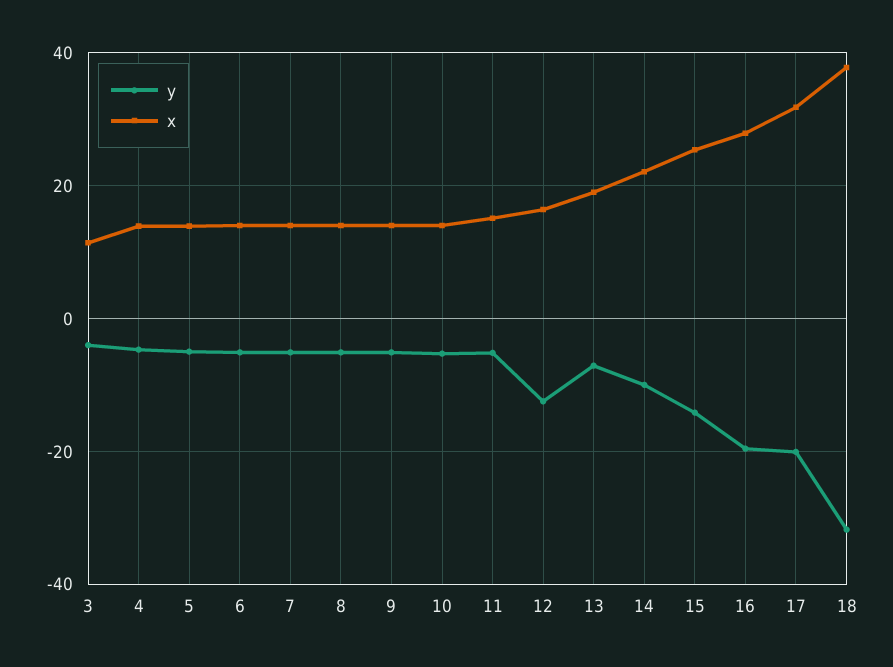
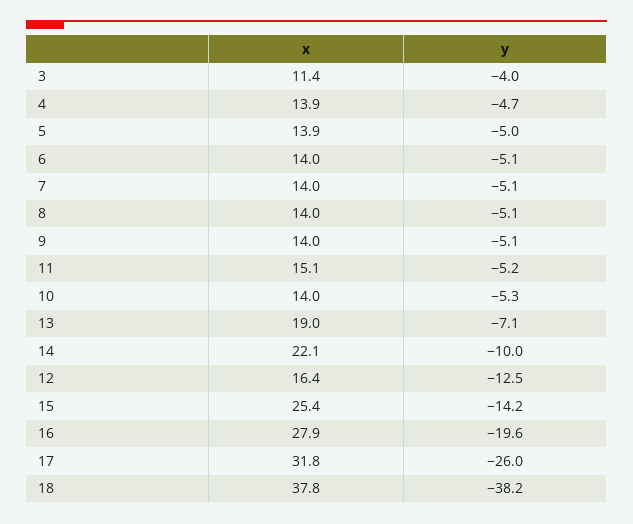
  {
    "y": {
      "3": -4,
      "4": -4.7,
      "5": -5,
      "6": -5.1,
      "7": -5.1,
      "8": -5.1,
      "9": -5.1,
      "10": -5.3,
      "11": -5.2,
      "12": -12.5,
      "13": -7.1,
      "14": -10,
      "15": -14.2,
      "16": -19.6,
-     "17": -20,
+     "17": -26,
-     "18": -32
+     "18": -38.2
    },
    "x": {
      "3": 11.4,
      "4": 13.9,
      "5": 13.9,
      "6": 14,
      "7": 14,
      "8": 14,
      "9": 14,
      "10": 14,
      "11": 15.1,
      "12": 16.4,
      "13": 19,
      "14": 22.1,
      "15": 25.4,
      "16": 27.9,
      "17": 31.8,
      "18": 37.8
    }
  }

